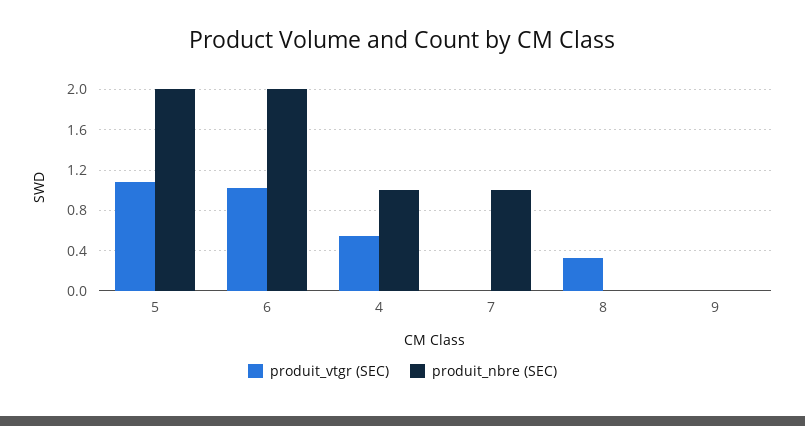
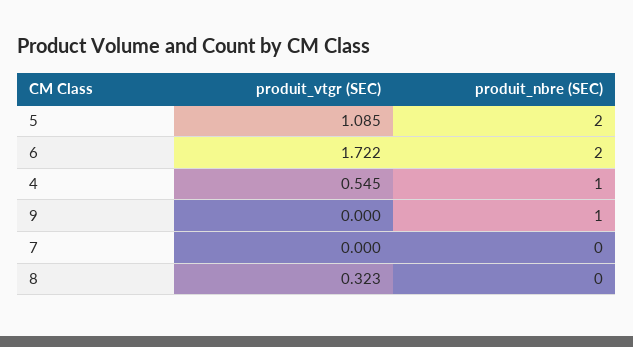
  {
    "produit_vtgr (SEC)": {
      "5": 1.085,
-     "6": 1,
+     "6": 1.722,
      "4": 0.545,
      "7": 0,
      "8": 0.323,
      "9": 0
    },
    "produit_nbre (SEC)": {
      "5": 2,
      "6": 2,
      "4": 1,
-     "7": 1,
+     "7": 0,
      "8": 0,
-     "9": 0
+     "9": 1
    }
  }

